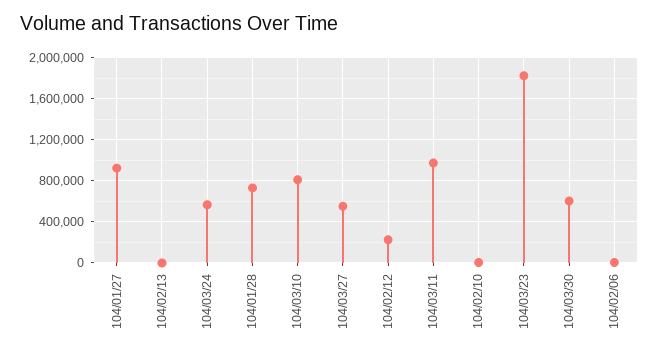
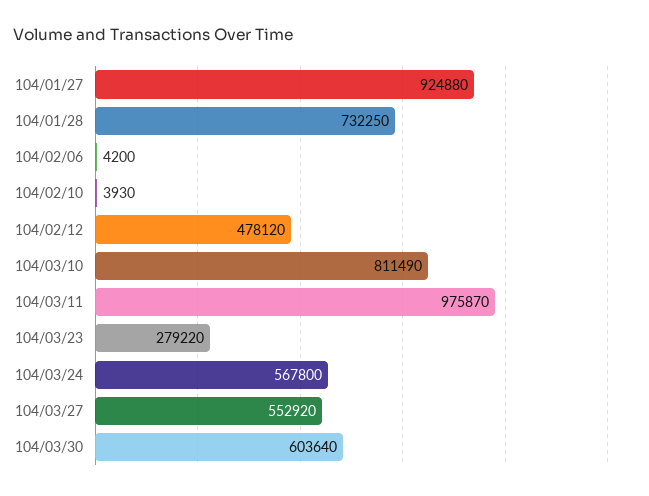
  {
    "104/01/27": 924880,
-   "104/02/13": 0,
    "104/03/24": 567800,
    "104/01/28": 732250,
    "104/03/10": 811490,
    "104/03/27": 552920,
-   "104/02/12": 200000,
+   "104/02/12": 478120,
    "104/03/11": 975870,
    "104/02/10": 3930,
-   "104/03/23": 1800000,
+   "104/03/23": 279220,
    "104/03/30": 603640,
    "104/02/06": 4200
  }

